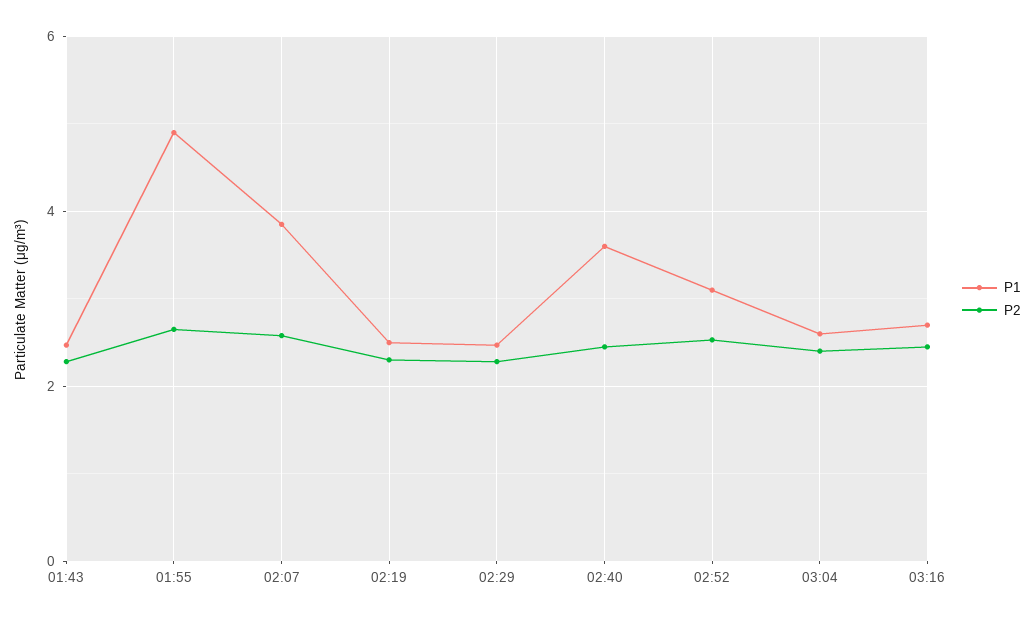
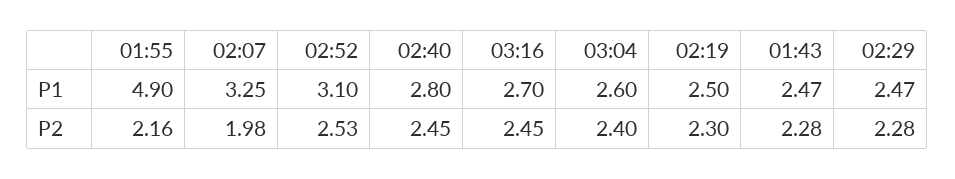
  {
    "P1": {
      "01:43": 2.47,
      "01:55": 4.9,
-     "02:07": 3.8,
+     "02:07": 3.25,
      "02:19": 2.5,
      "02:29": 2.47,
-     "02:40": 3.6,
+     "02:40": 2.8,
      "02:52": 3.1,
      "03:04": 2.6,
      "03:16": 2.7
    },
    "P2": {
      "01:43": 2.28,
-     "01:55": 2.6,
+     "01:55": 2.16,
-     "02:07": 2.6,
+     "02:07": 1.98,
      "02:19": 2.3,
      "02:29": 2.28,
      "02:40": 2.45,
      "02:52": 2.53,
      "03:04": 2.4,
      "03:16": 2.45
    }
  }

